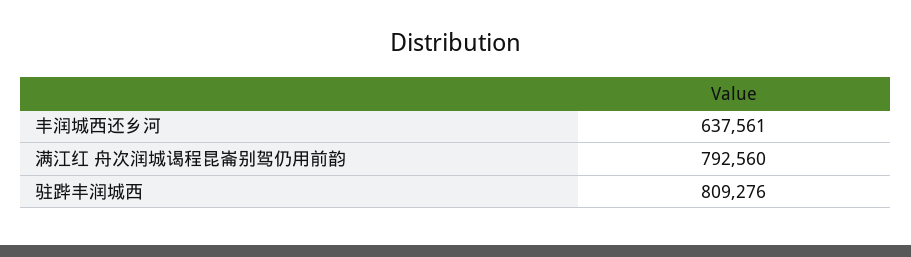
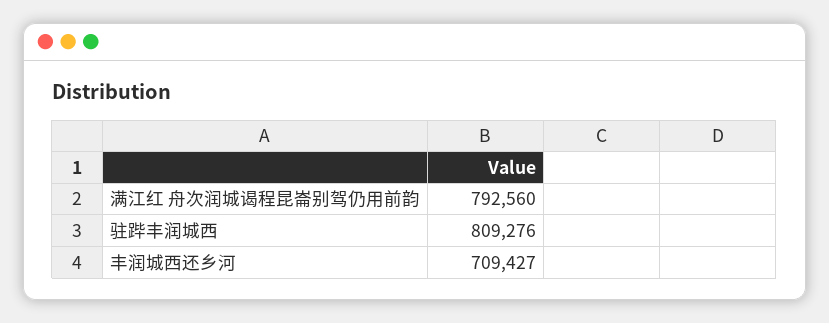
  {
-   "丰润城西还乡河": 637561,
+   "丰润城西还乡河": 709427,
    "满江红 舟次润城谒程昆崙别驾仍用前韵": 792560,
    "驻跸丰润城西": 809276
  }

